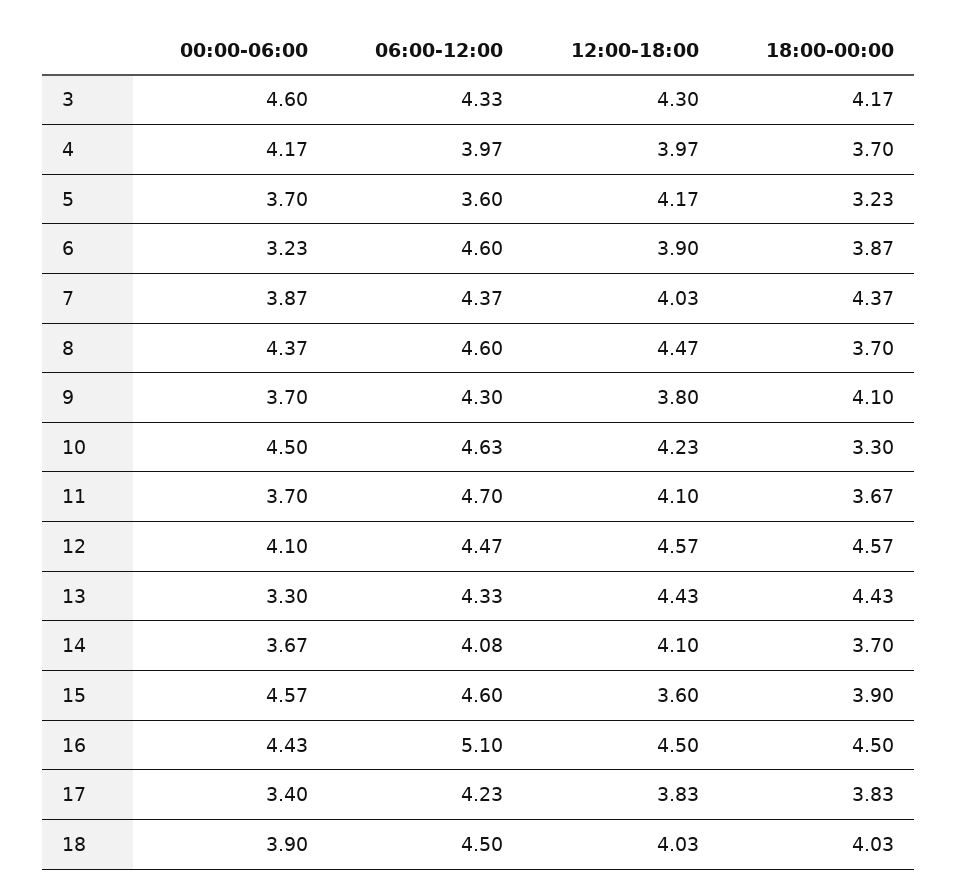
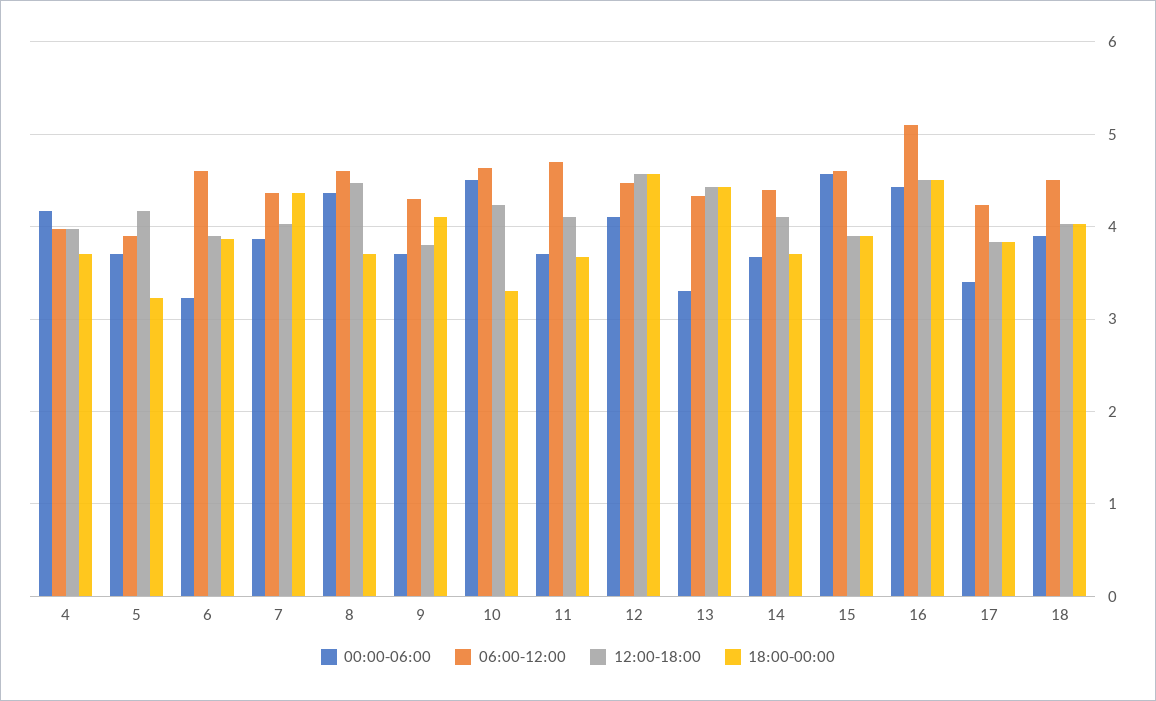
  {
    "00:00-06:00": {
-     "3": 4.6,
      "4": 4.17,
      "5": 3.7,
      "6": 3.23,
      "7": 3.87,
      "8": 4.37,
      "9": 3.7,
      "10": 4.5,
      "11": 3.7,
      "12": 4.1,
      "13": 3.3,
      "14": 3.67,
      "15": 4.57,
      "16": 4.43,
      "17": 3.4,
      "18": 3.9
    },
    "06:00-12:00": {
-     "3": 4.33,
      "4": 3.97,
-     "5": 3.6,
+     "5": 3.9,
      "6": 4.6,
      "7": 4.37,
      "8": 4.6,
      "9": 4.3,
      "10": 4.63,
      "11": 4.7,
      "12": 4.47,
      "13": 4.33,
-     "14": 4.08,
+     "14": 4.4,
      "15": 4.6,
      "16": 5.1,
      "17": 4.23,
      "18": 4.5
    },
    "12:00-18:00": {
-     "3": 4.3,
      "4": 3.97,
      "5": 4.17,
      "6": 3.9,
      "7": 4.03,
      "8": 4.47,
      "9": 3.8,
      "10": 4.23,
      "11": 4.1,
      "12": 4.57,
      "13": 4.43,
      "14": 4.1,
-     "15": 3.6,
+     "15": 3.9,
      "16": 4.5,
      "17": 3.83,
      "18": 4.03
    },
    "18:00-00:00": {
-     "3": 4.17,
      "4": 3.7,
      "5": 3.23,
      "6": 3.87,
      "7": 4.37,
      "8": 3.7,
      "9": 4.1,
      "10": 3.3,
      "11": 3.67,
      "12": 4.57,
      "13": 4.43,
      "14": 3.7,
      "15": 3.9,
      "16": 4.5,
      "17": 3.83,
      "18": 4.03
    }
  }

